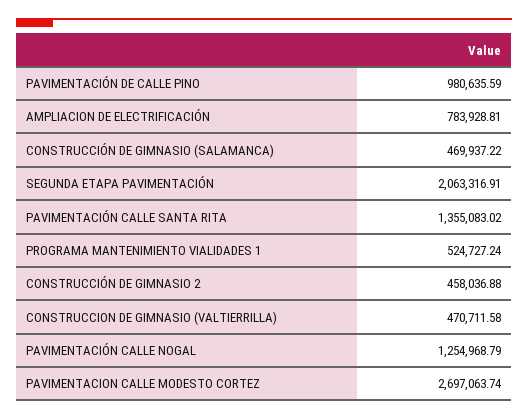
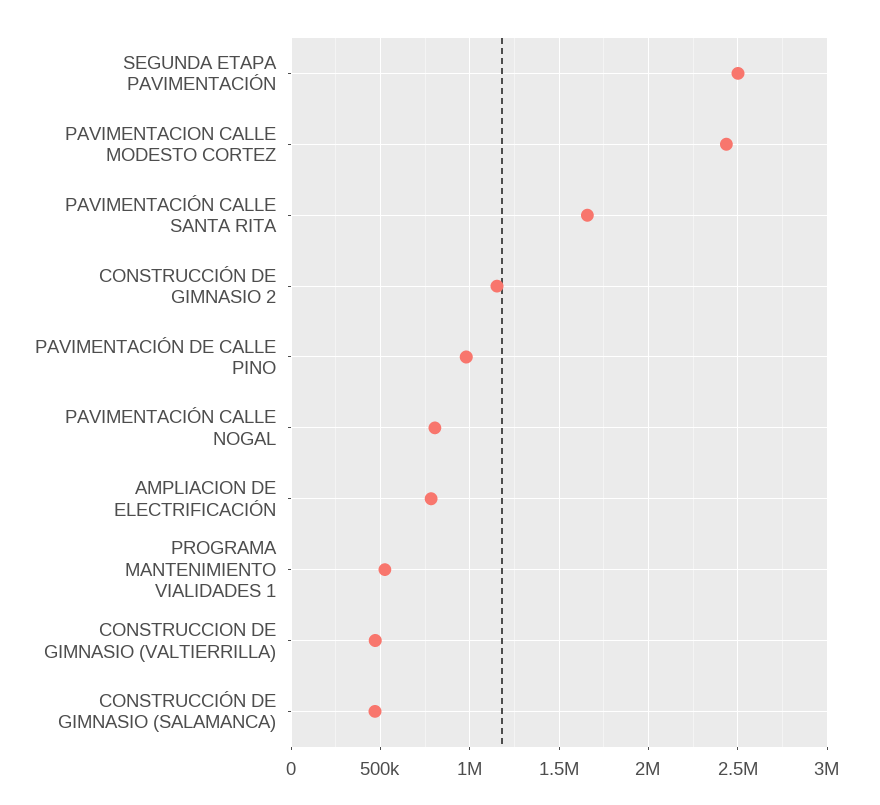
  {
    "PAVIMENTACIÓN DE CALLE PINO": 980635.59,
    "AMPLIACION DE ELECTRIFICACIÓN": 783928.81,
    "CONSTRUCCIÓN DE GIMNASIO (SALAMANCA)": 469937.22,
-   "SEGUNDA ETAPA PAVIMENTACIÓN": 2063316.91,
+   "SEGUNDA ETAPA PAVIMENTACIÓN": 2500000,
-   "PAVIMENTACIÓN CALLE SANTA RITA": 1355083.02,
+   "PAVIMENTACIÓN CALLE SANTA RITA": 1650000,
    "PROGRAMA MANTENIMIENTO VIALIDADES 1": 524727.24,
-   "CONSTRUCCIÓN DE GIMNASIO 2": 458036.88,
+   "CONSTRUCCIÓN DE GIMNASIO 2": 1150000,
    "CONSTRUCCION DE GIMNASIO (VALTIERRILLA)": 470711.58,
-   "PAVIMENTACIÓN CALLE NOGAL": 1254968.79,
+   "PAVIMENTACIÓN CALLE NOGAL": 800000,
-   "PAVIMENTACION CALLE MODESTO CORTEZ": 2697063.74
+   "PAVIMENTACION CALLE MODESTO CORTEZ": 2450000
  }

